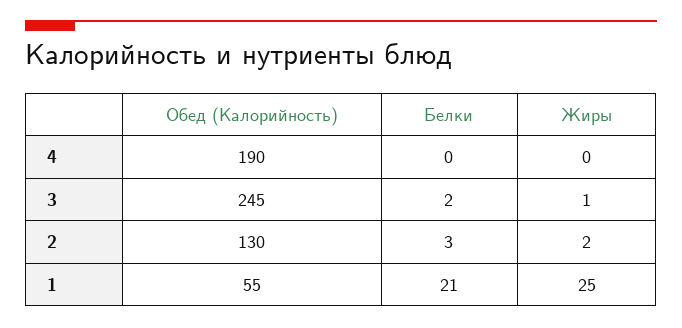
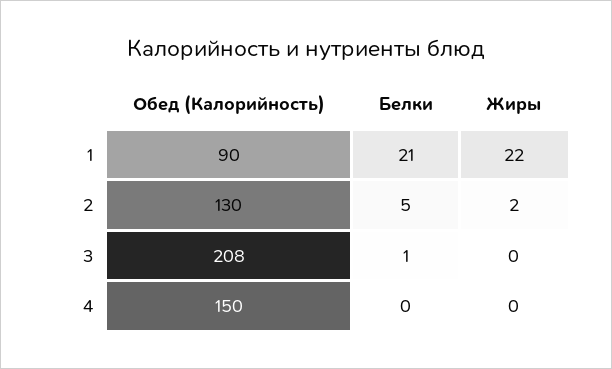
  {
    "Обед (Калорийность)": {
-     "4": 190,
+     "4": 150,
-     "3": 245,
+     "3": 208,
      "2": 130,
-     "1": 55
+     "1": 90
    },
    "Белки": {
      "4": 0,
-     "3": 2,
+     "3": 1,
-     "2": 3,
+     "2": 5,
      "1": 21
    },
    "Жиры": {
      "4": 0,
-     "3": 1,
+     "3": 0,
      "2": 2,
-     "1": 25
+     "1": 22
    }
  }

